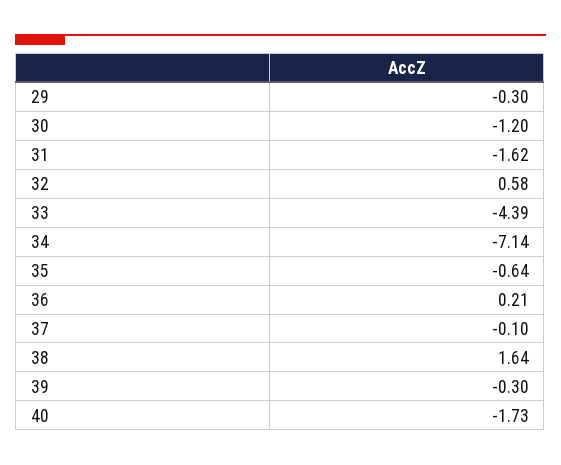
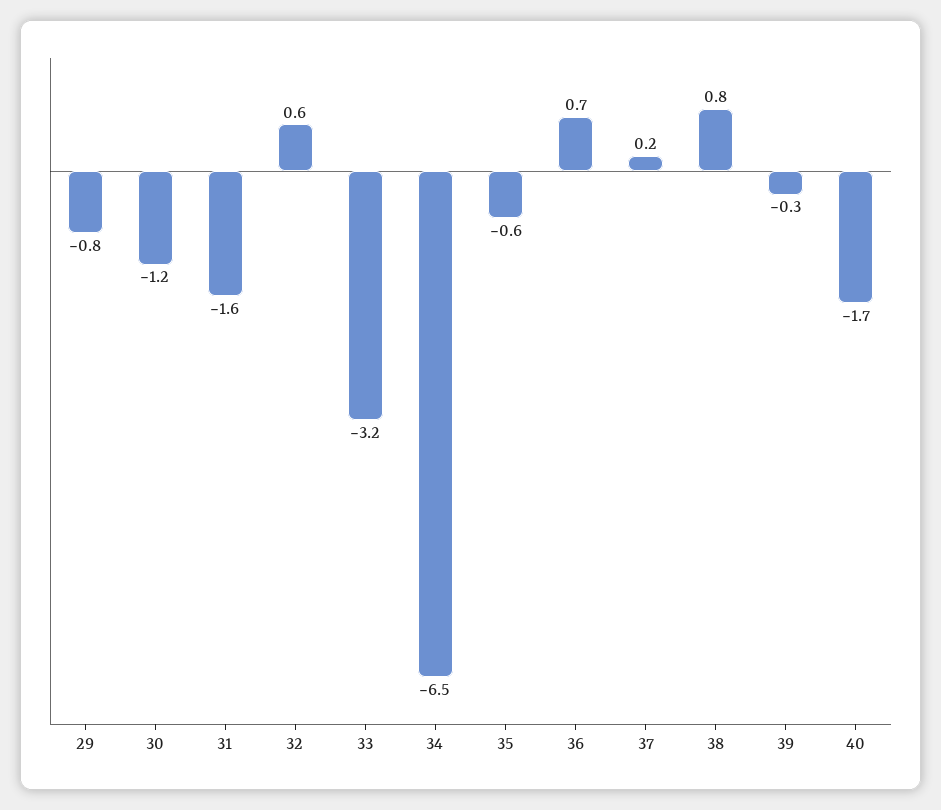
  {
-   "29": -0.3,
+   "29": -0.8,
    "30": -1.2,
    "31": -1.62,
    "32": 0.58,
-   "33": -4.39,
+   "33": -3.2,
-   "34": -7.14,
+   "34": -6.5,
    "35": -0.64,
-   "36": 0.21,
+   "36": 0.7,
-   "37": -0.1,
+   "37": 0.2,
-   "38": 1.64,
+   "38": 0.8,
    "39": -0.3,
    "40": -1.73
  }

